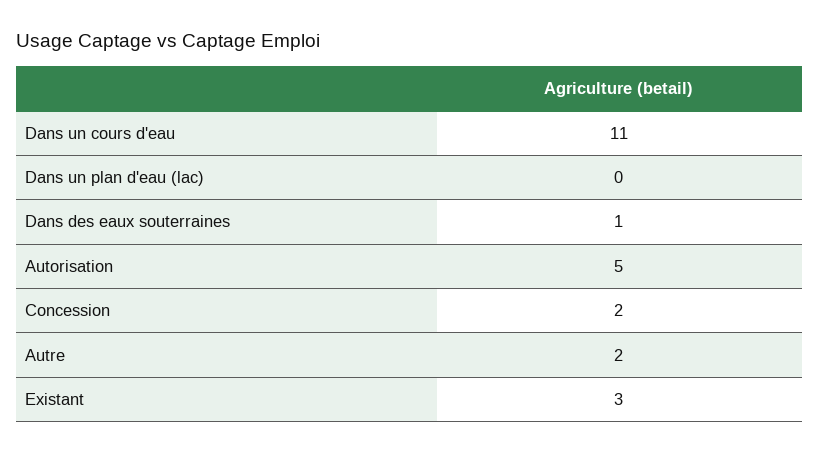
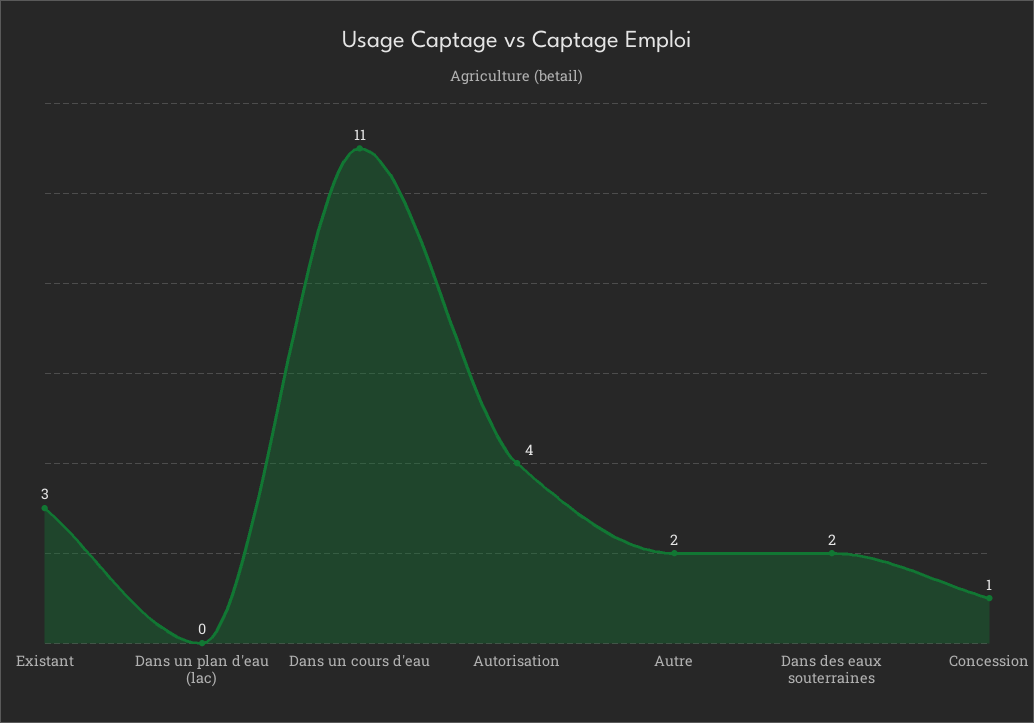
  {
    "Dans un cours d'eau": 11,
    "Dans un plan d'eau (lac)": 0,
-   "Dans des eaux souterraines": 1,
+   "Dans des eaux souterraines": 2,
-   "Autorisation": 5,
+   "Autorisation": 4,
-   "Concession": 2,
+   "Concession": 1,
    "Autre": 2,
    "Existant": 3
  }

